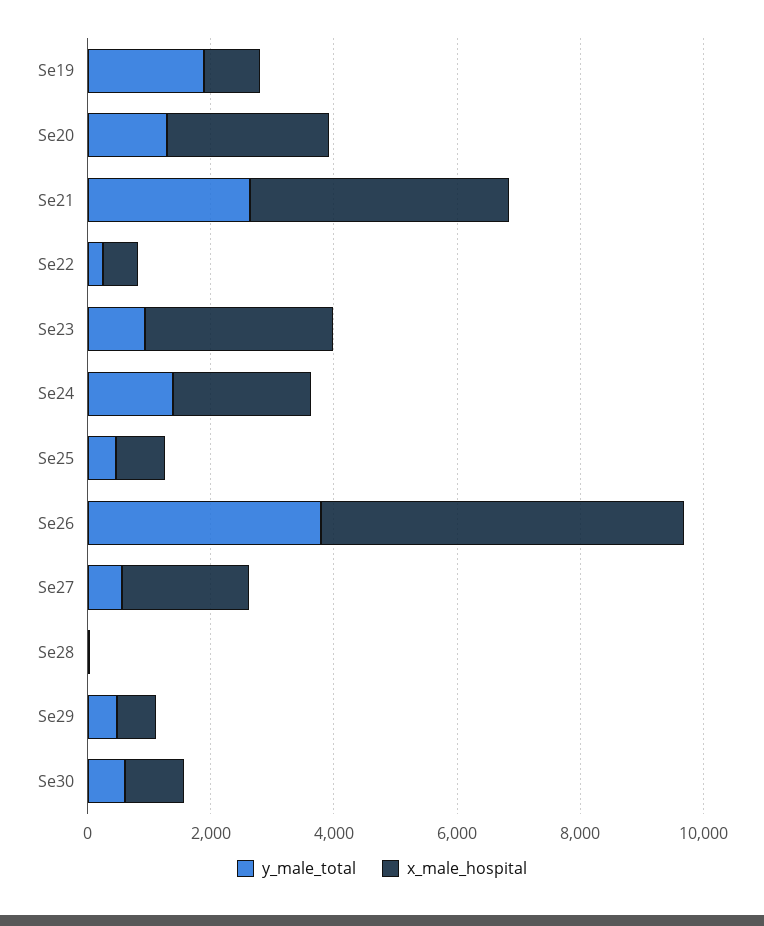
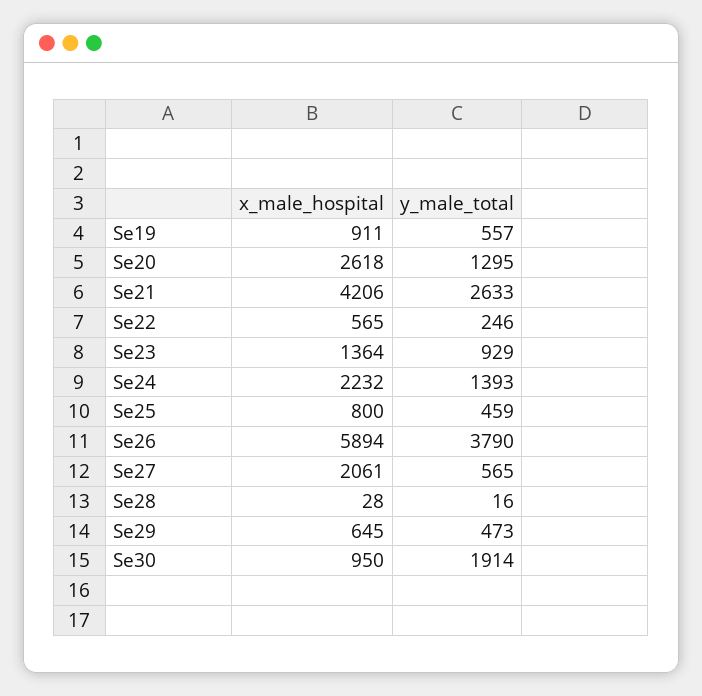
  {
    "y_male_total": {
-     "Se19": 2000,
+     "Se19": 557,
      "Se20": 1295,
      "Se21": 2633,
      "Se22": 246,
      "Se23": 929,
      "Se24": 1393,
      "Se25": 459,
      "Se26": 3790,
      "Se27": 565,
      "Se28": 16,
      "Se29": 473,
-     "Se30": 500
+     "Se30": 1914
    },
    "x_male_hospital": {
      "Se19": 911,
      "Se20": 2618,
      "Se21": 4206,
      "Se22": 565,
-     "Se23": 3000,
+     "Se23": 1364,
      "Se24": 2232,
      "Se25": 800,
      "Se26": 5894,
      "Se27": 2061,
      "Se28": 28,
      "Se29": 645,
      "Se30": 950
    }
  }

